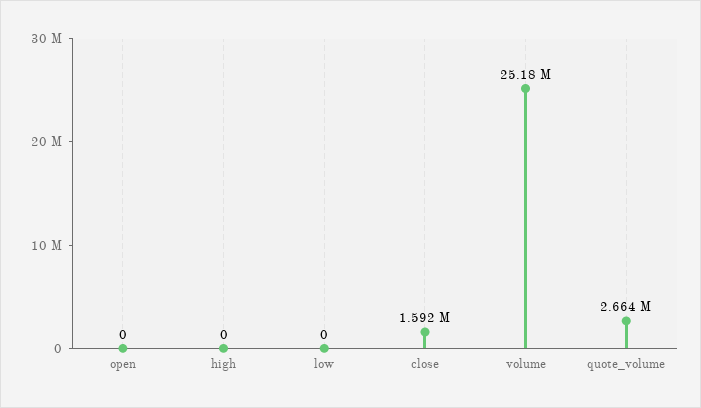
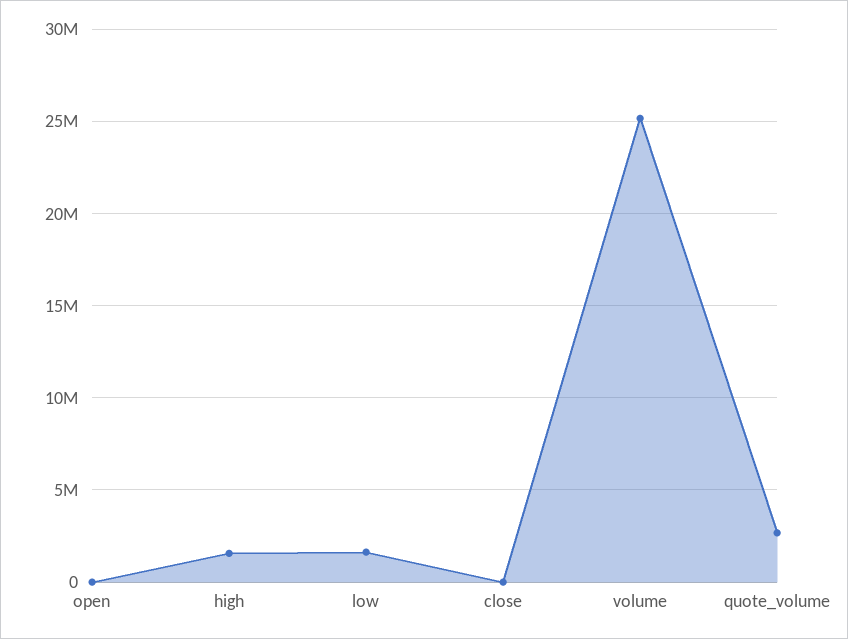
  {
    "open": 0,
-   "high": 0,
+   "high": 1500000,
-   "low": 0,
+   "low": 1500000,
-   "close": 1592000,
+   "close": 0,
    "volume": 25180000,
    "quote_volume": 2664000
  }

